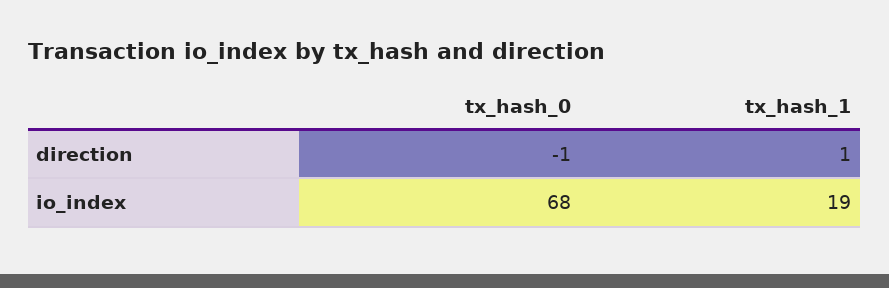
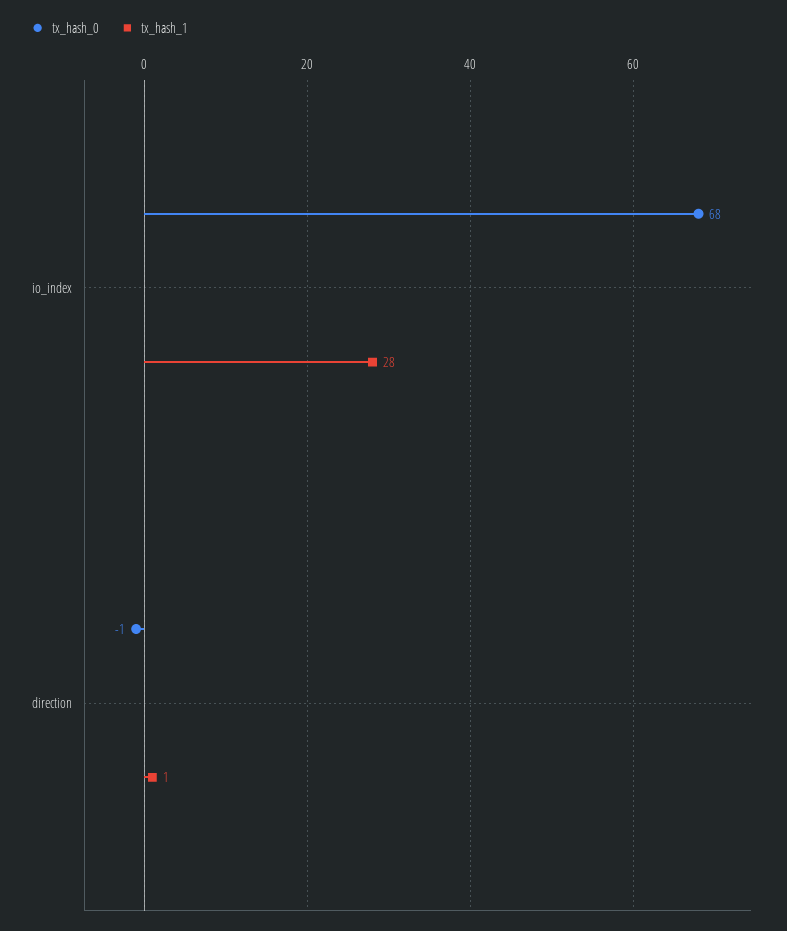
  {
    "tx_hash_0": {
      "direction": -1,
      "io_index": 68
    },
    "tx_hash_1": {
      "direction": 1,
-     "io_index": 19
+     "io_index": 28
    }
  }

